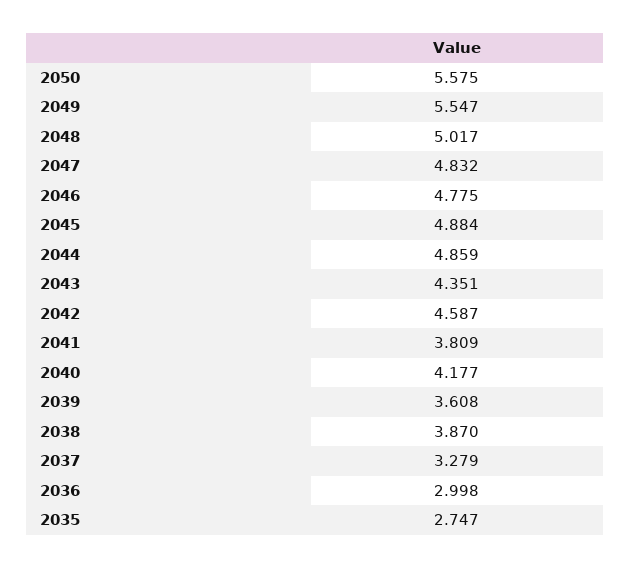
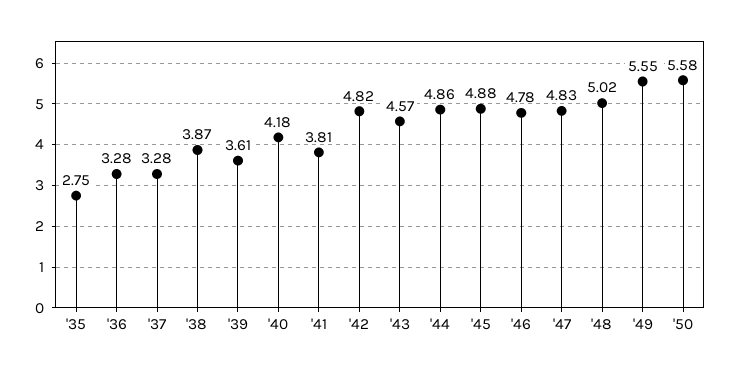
  {
    "2050": 5.575,
    "2049": 5.547,
    "2048": 5.017,
    "2047": 4.832,
    "2046": 4.775,
    "2045": 4.884,
    "2044": 4.859,
-   "2043": 4.351,
+   "2043": 4.57,
-   "2042": 4.587,
+   "2042": 4.82,
    "2041": 3.809,
    "2040": 4.177,
    "2039": 3.608,
    "2038": 3.87,
    "2037": 3.279,
-   "2036": 2.998,
+   "2036": 3.28,
    "2035": 2.747
  }

